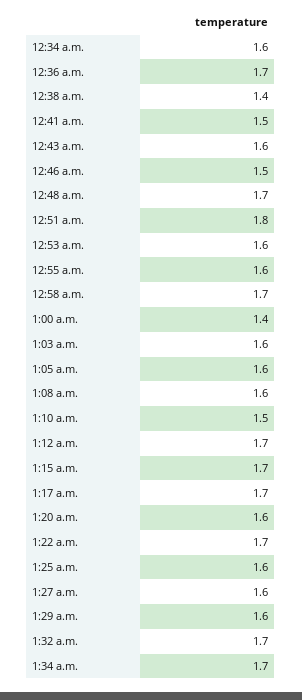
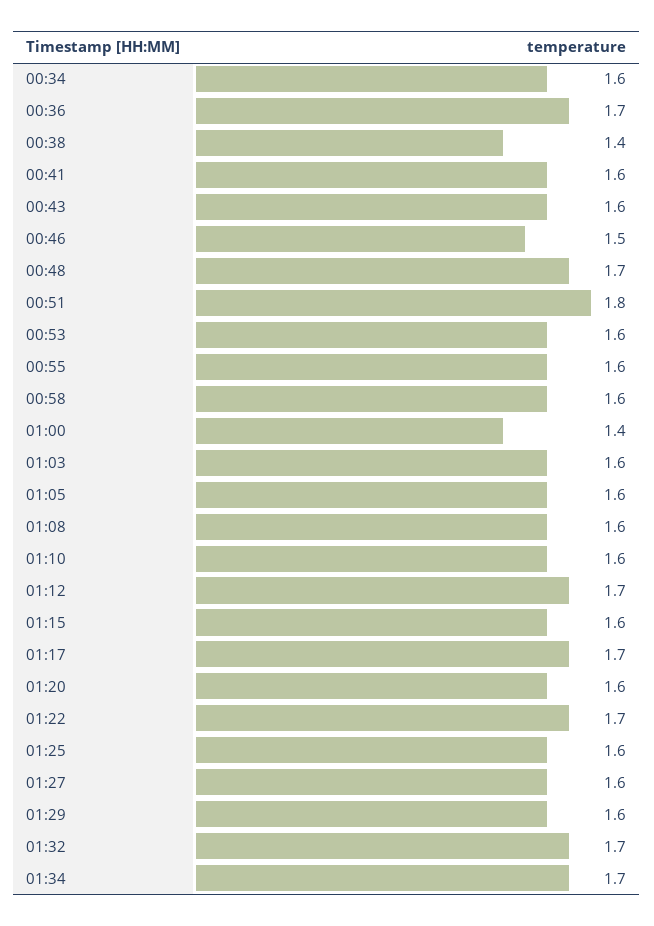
  {
    "12:34 a.m.": 1.6,
    "12:36 a.m.": 1.7,
    "12:38 a.m.": 1.4,
-   "12:41 a.m.": 1.5,
+   "12:41 a.m.": 1.6,
    "12:43 a.m.": 1.6,
    "12:46 a.m.": 1.5,
    "12:48 a.m.": 1.7,
    "12:51 a.m.": 1.8,
    "12:53 a.m.": 1.6,
    "12:55 a.m.": 1.6,
-   "12:58 a.m.": 1.7,
+   "12:58 a.m.": 1.6,
    "1:00 a.m.": 1.4,
    "1:03 a.m.": 1.6,
    "1:05 a.m.": 1.6,
    "1:08 a.m.": 1.6,
-   "1:10 a.m.": 1.5,
+   "1:10 a.m.": 1.6,
    "1:12 a.m.": 1.7,
-   "1:15 a.m.": 1.7,
+   "1:15 a.m.": 1.6,
    "1:17 a.m.": 1.7,
    "1:20 a.m.": 1.6,
    "1:22 a.m.": 1.7,
    "1:25 a.m.": 1.6,
    "1:27 a.m.": 1.6,
    "1:29 a.m.": 1.6,
    "1:32 a.m.": 1.7,
    "1:34 a.m.": 1.7
  }

